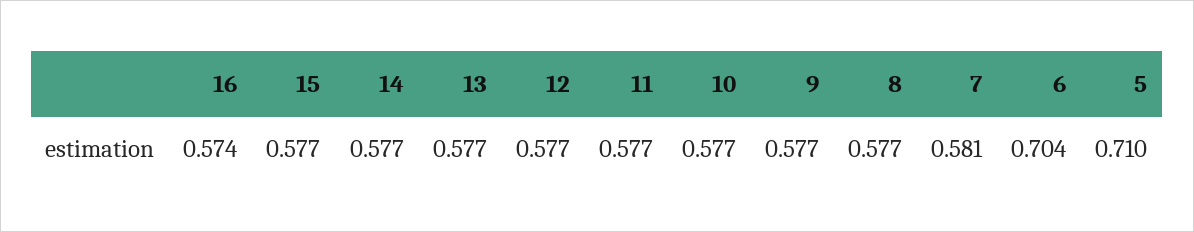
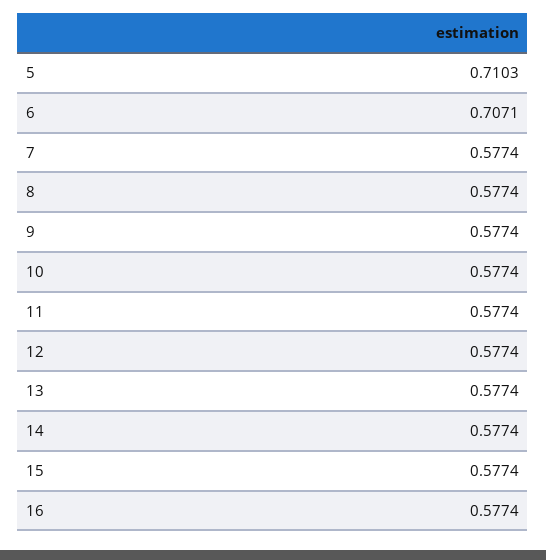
  {
-   "16": 0.574,
+   "16": 0.5774,
    "15": 0.5774,
    "14": 0.5774,
    "13": 0.5774,
    "12": 0.5774,
    "11": 0.5774,
    "10": 0.5774,
    "9": 0.5774,
    "8": 0.5774,
-   "7": 0.581,
+   "7": 0.5774,
-   "6": 0.704,
+   "6": 0.7071,
    "5": 0.7103
  }

